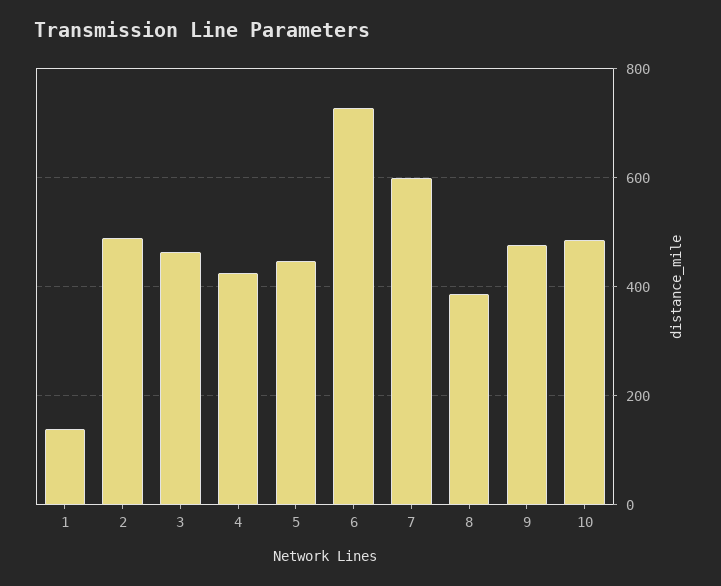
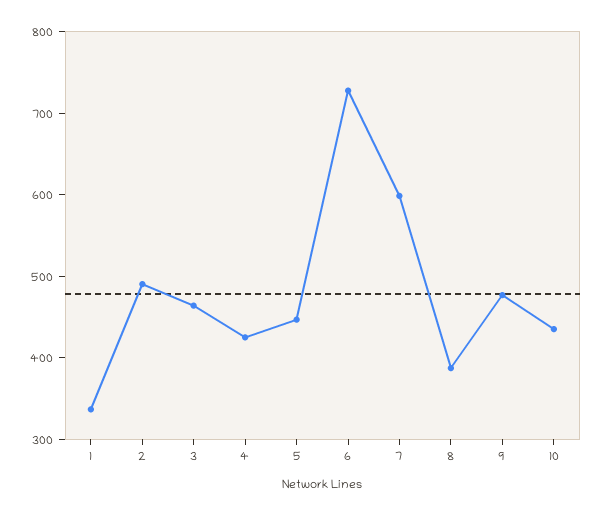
  {
-   "1": 140,
+   "1": 340,
    "2": 500,
    "3": 460,
    "4": 420,
    "5": 440,
    "6": 720,
    "7": 600,
    "8": 380,
    "9": 480,
-   "10": 480
+   "10": 440
  }

